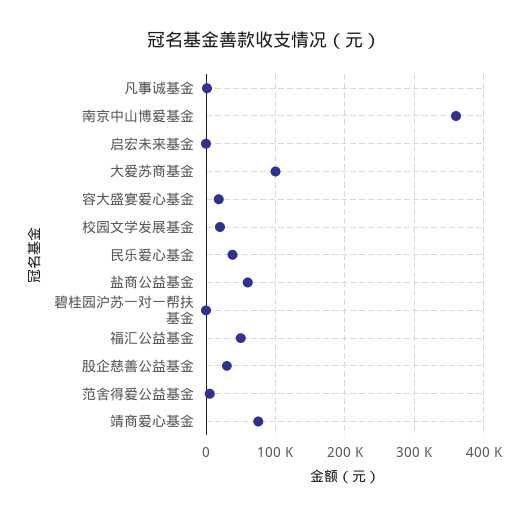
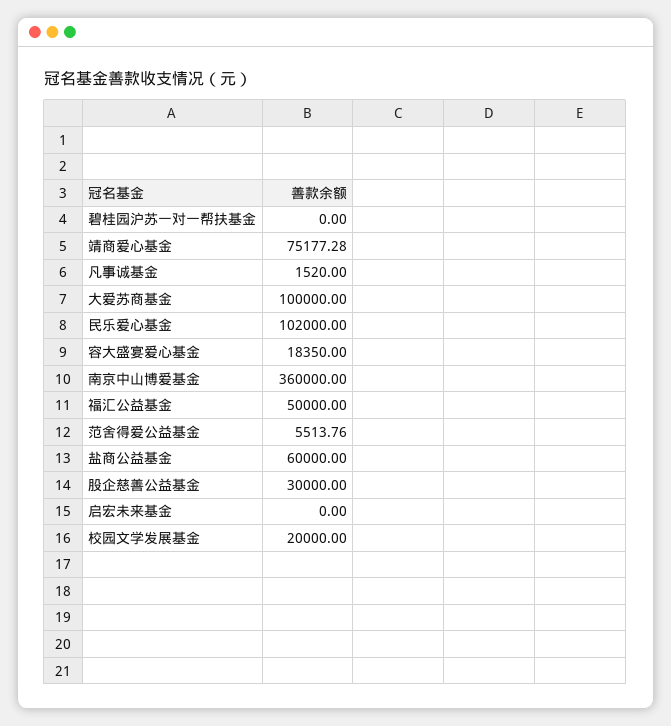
  {
    "凡事诚基金": 1520,
    "南京中山博爱基金": 360000,
    "启宏未来基金": 0,
    "大爱苏商基金": 100000,
    "容大盛宴爱心基金": 18350,
    "校园文学发展基金": 20000,
-   "民乐爱心基金": 40000,
+   "民乐爱心基金": 102000,
    "盐商公益基金": 60000,
    "碧桂园沪苏一对一帮扶基金": 0,
    "福汇公益基金": 50000,
    "股企慈善公益基金": 30000,
    "范舍得爱公益基金": 5513.76,
    "靖商爱心基金": 75177.28
  }

